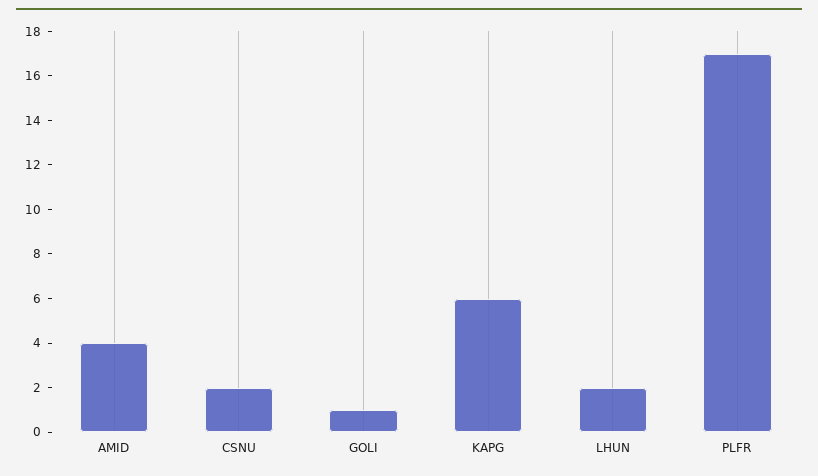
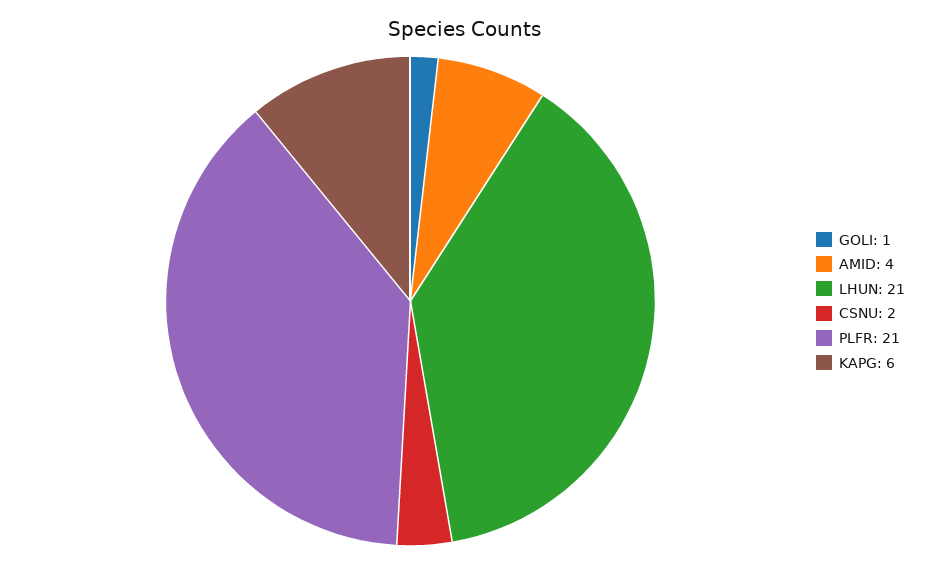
  {
    "AMID": 4,
    "CSNU": 2,
    "GOLI": 1,
    "KAPG": 6,
-   "LHUN": 2,
+   "LHUN": 21,
-   "PLFR": 17
+   "PLFR": 21
  }

